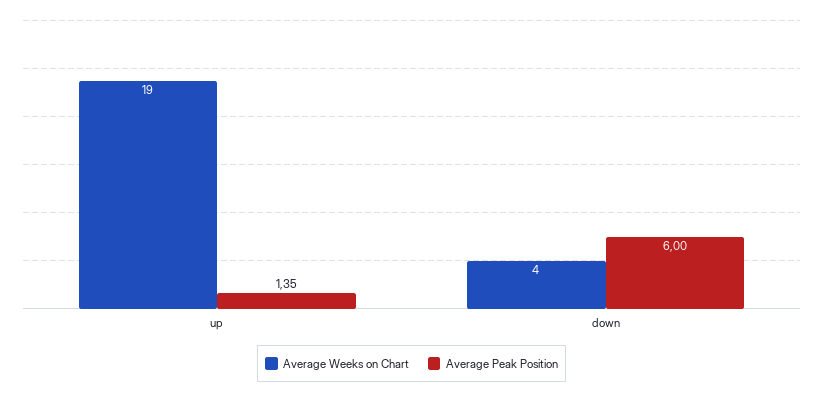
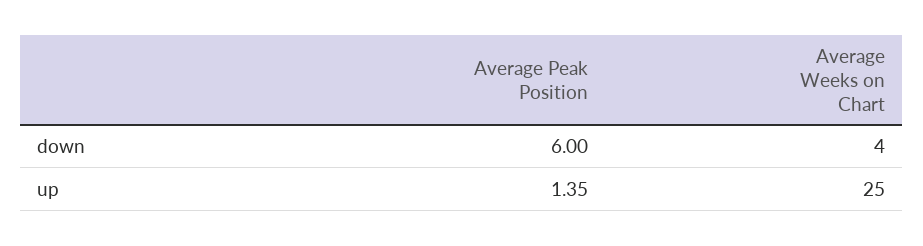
  {
    "Average Weeks on Chart": {
-     "up": 19,
+     "up": 25,
      "down": 4
    },
    "Average Peak Position": {
      "up": 1.35,
      "down": 6
    }
  }

